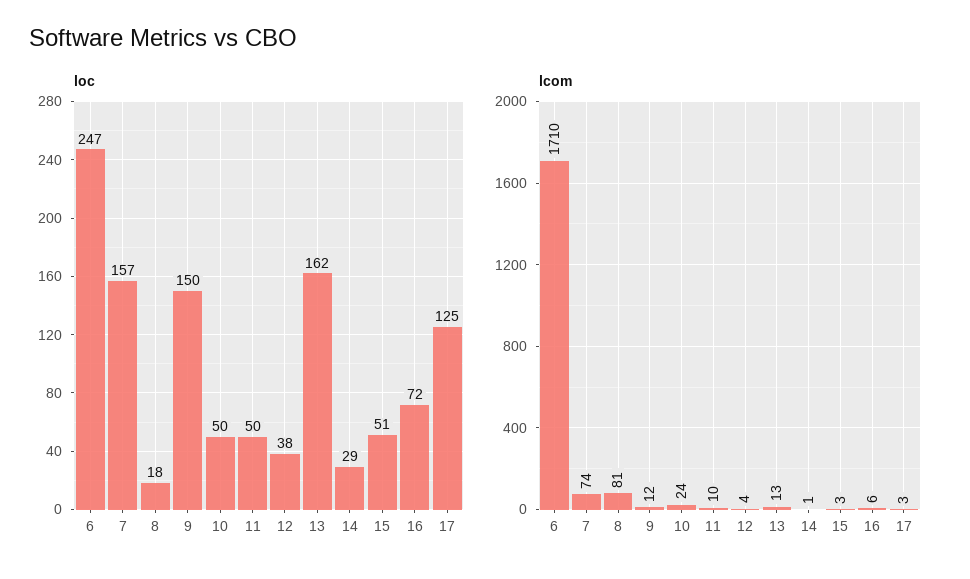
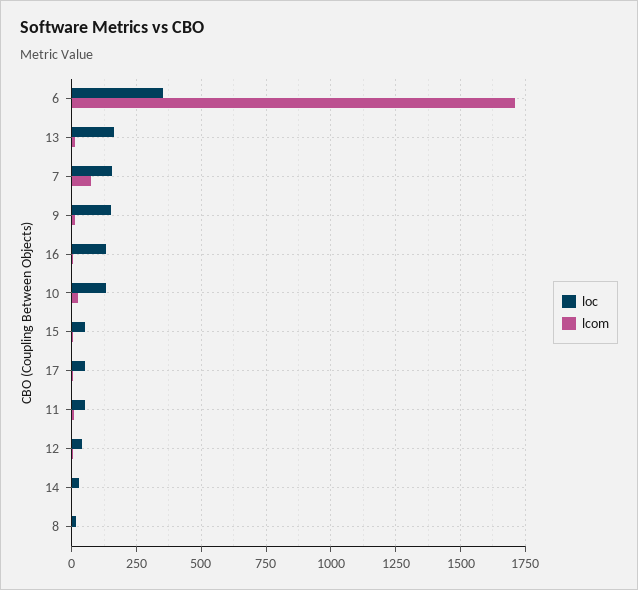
  {
    "loc": {
-     "6": 247,
+     "6": 350,
      "7": 157,
      "8": 18,
      "9": 150,
-     "10": 50,
+     "10": 125,
      "11": 50,
      "12": 38,
      "13": 162,
      "14": 29,
      "15": 51,
-     "16": 72,
+     "16": 125,
-     "17": 125
+     "17": 50
    },
    "lcom": {
      "6": 1710,
      "7": 74,
-     "8": 81,
+     "8": 0,
      "9": 12,
      "10": 24,
      "11": 10,
      "12": 4,
      "13": 13,
      "14": 1,
      "15": 3,
      "16": 6,
      "17": 3
    }
  }

